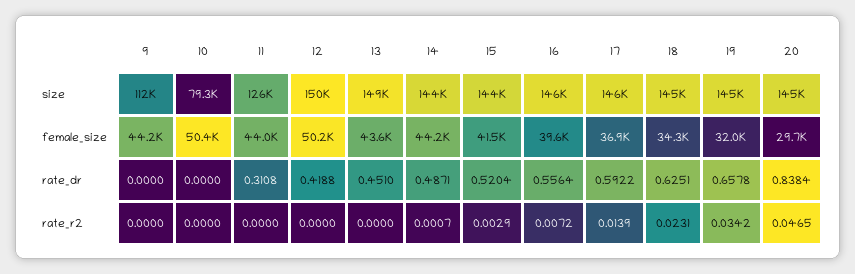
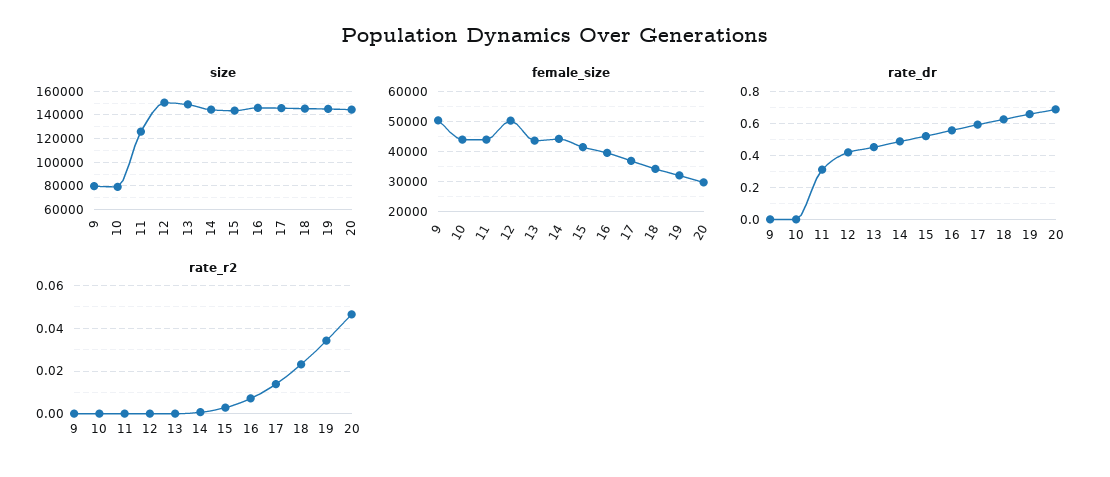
  {
    "size": {
-     "9": 112000,
+     "9": 80000,
      "10": 79300,
      "11": 126000,
      "12": 150000,
      "13": 149000,
      "14": 144000,
      "15": 144000,
      "16": 146000,
      "17": 146000,
      "18": 145000,
      "19": 145000,
      "20": 145000
    },
    "female_size": {
-     "9": 44200,
+     "9": 50000,
-     "10": 50400,
+     "10": 44000,
      "11": 44000,
      "12": 50200,
      "13": 43600,
      "14": 44200,
      "15": 41500,
      "16": 39600,
      "17": 36900,
      "18": 34300,
      "19": 32000,
      "20": 29700
    },
    "rate_dr": {
      "9": 0,
      "10": 0,
      "11": 0.3108,
      "12": 0.4188,
      "13": 0.451,
      "14": 0.4871,
      "15": 0.5204,
      "16": 0.5564,
      "17": 0.5922,
      "18": 0.6251,
      "19": 0.6578,
-     "20": 0.8384
+     "20": 0.7
    },
    "rate_r2": {
      "9": 0,
      "10": 0,
      "11": 0,
      "12": 0,
      "13": 0,
      "14": 0.0007,
      "15": 0.0029,
      "16": 0.0072,
      "17": 0.0139,
      "18": 0.0231,
      "19": 0.0342,
      "20": 0.0465
    }
  }

